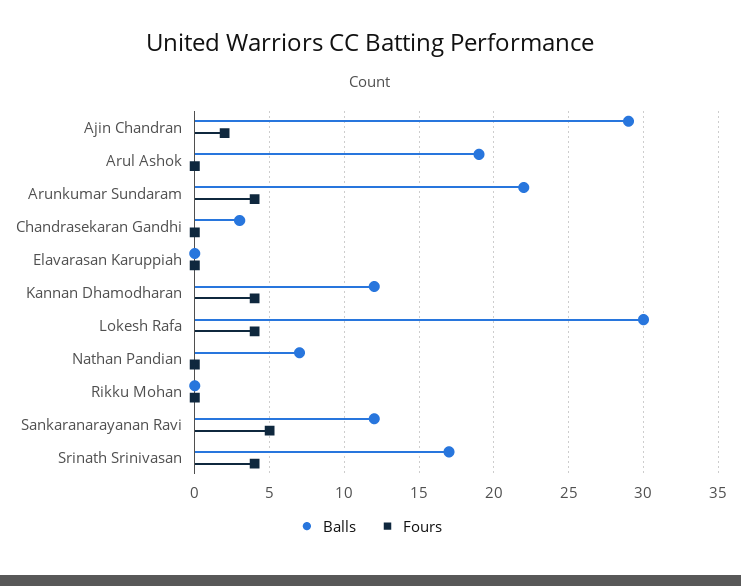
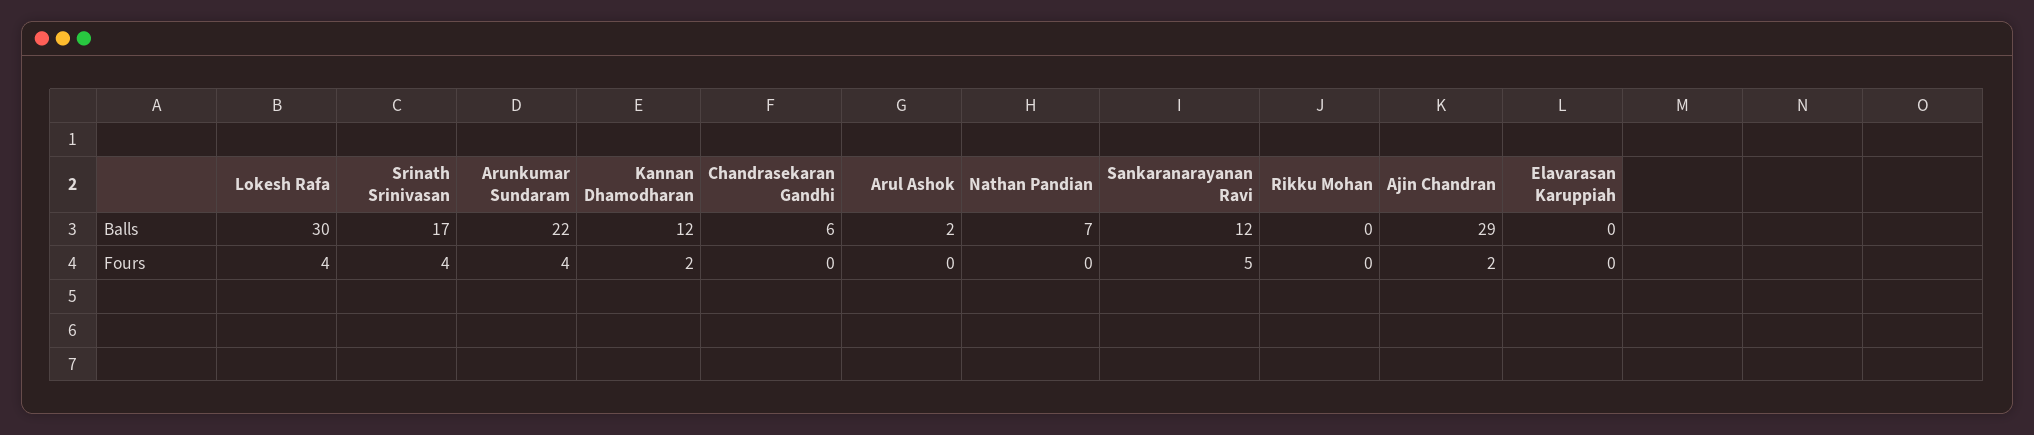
  {
    "Balls": {
      "Ajin Chandran": 29,
-     "Arul Ashok": 19,
+     "Arul Ashok": 2,
      "Arunkumar Sundaram": 22,
-     "Chandrasekaran Gandhi": 3,
+     "Chandrasekaran Gandhi": 6,
      "Elavarasan Karuppiah": 0,
      "Kannan Dhamodharan": 12,
      "Lokesh Rafa": 30,
      "Nathan Pandian": 7,
      "Rikku Mohan": 0,
      "Sankaranarayanan Ravi": 12,
      "Srinath Srinivasan": 17
    },
    "Fours": {
      "Ajin Chandran": 2,
      "Arul Ashok": 0,
      "Arunkumar Sundaram": 4,
      "Chandrasekaran Gandhi": 0,
      "Elavarasan Karuppiah": 0,
-     "Kannan Dhamodharan": 4,
+     "Kannan Dhamodharan": 2,
      "Lokesh Rafa": 4,
      "Nathan Pandian": 0,
      "Rikku Mohan": 0,
      "Sankaranarayanan Ravi": 5,
      "Srinath Srinivasan": 4
    }
  }

